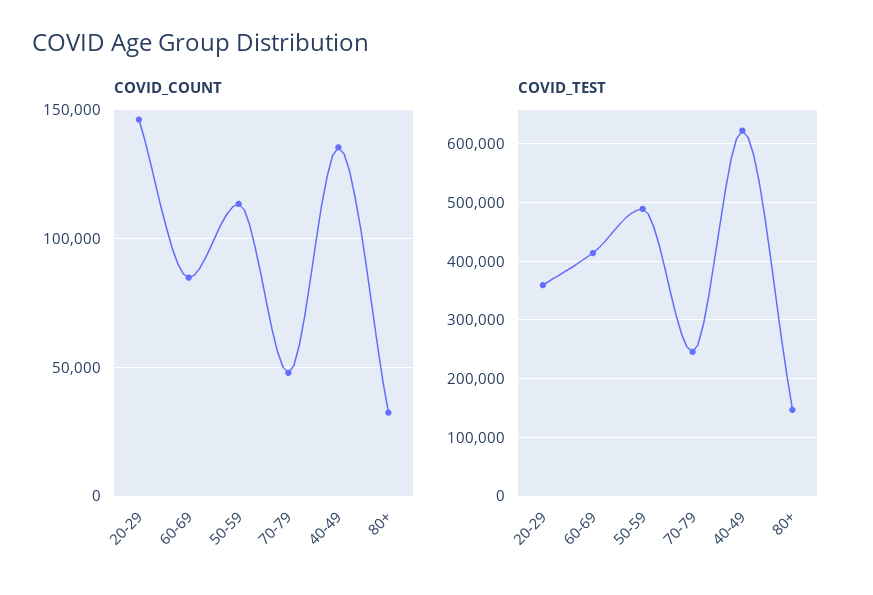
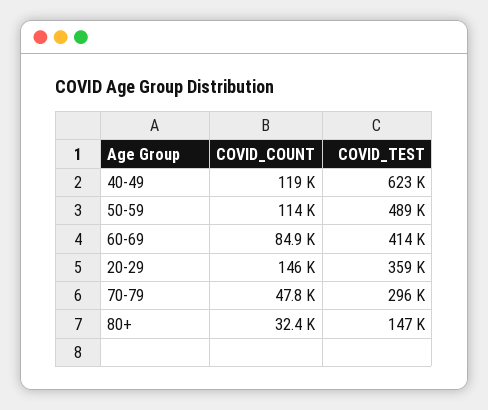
  {
    "COVID_COUNT": {
      "20-29": 146000,
      "60-69": 84900,
      "50-59": 114000,
      "70-79": 47800,
-     "40-49": 135000,
+     "40-49": 119000,
      "80+": 32400
    },
    "COVID_TEST": {
      "20-29": 359000,
      "60-69": 414000,
      "50-59": 489000,
-     "70-79": 240000,
+     "70-79": 296000,
      "40-49": 623000,
      "80+": 147000
    }
  }

